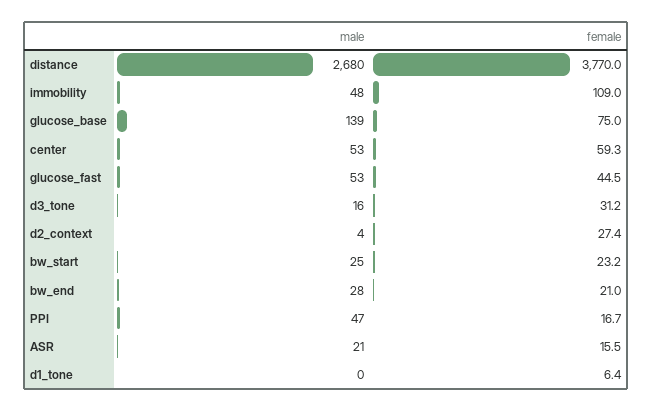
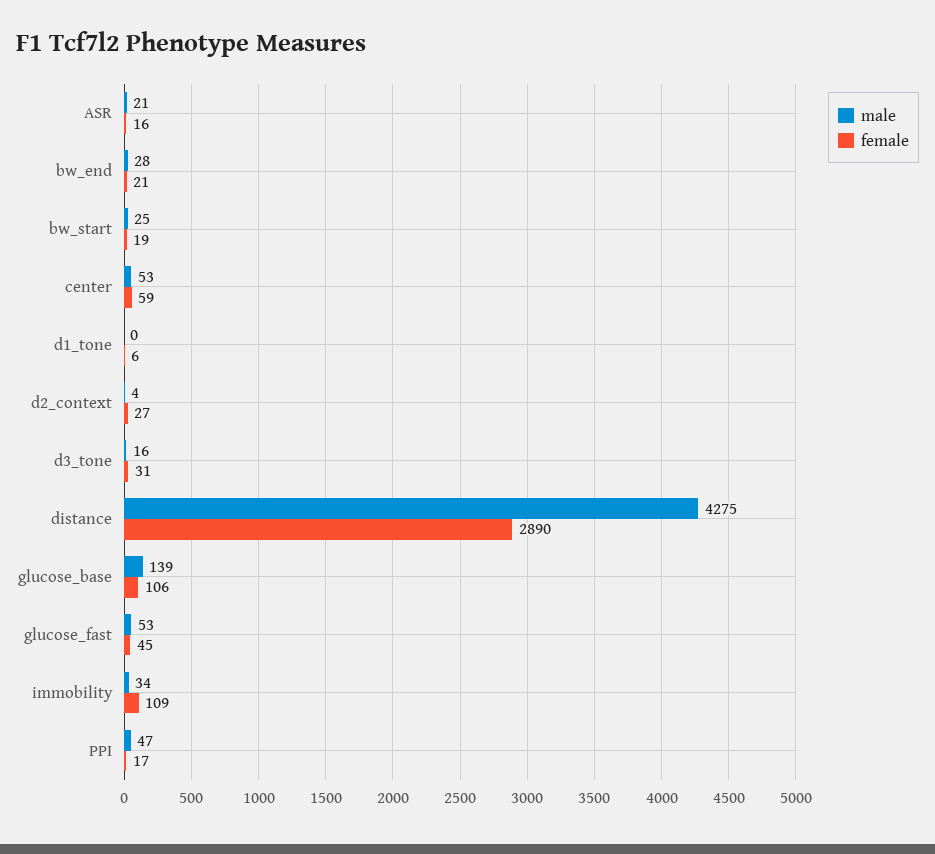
  {
    "male": {
-     "distance": 2680,
+     "distance": 4275,
-     "immobility": 48,
+     "immobility": 34,
      "glucose_base": 139,
      "center": 53,
      "glucose_fast": 53,
      "d3_tone": 16,
      "d2_context": 4,
      "bw_start": 25,
      "bw_end": 28,
      "PPI": 47,
      "ASR": 21,
      "d1_tone": 0
    },
    "female": {
-     "distance": 3770,
+     "distance": 2890,
      "immobility": 109,
-     "glucose_base": 75,
+     "glucose_base": 106,
      "center": 59.3,
      "glucose_fast": 44.5,
      "d3_tone": 31.2,
      "d2_context": 27.4,
-     "bw_start": 23.2,
+     "bw_start": 19,
      "bw_end": 21,
      "PPI": 16.7,
      "ASR": 15.5,
      "d1_tone": 6.4
    }
  }

